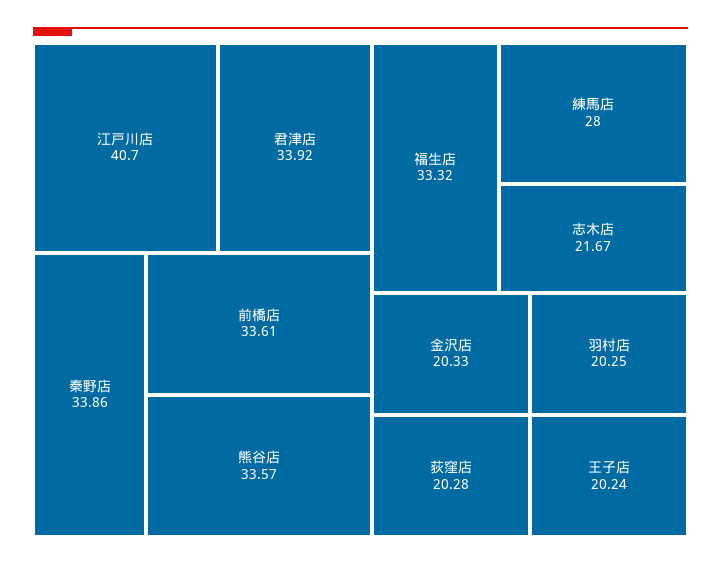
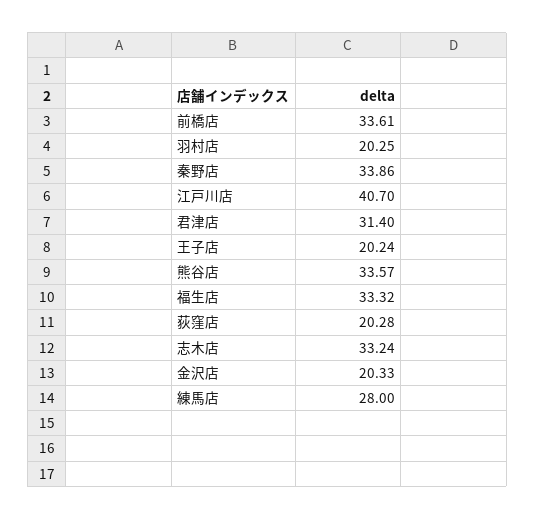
  {
    "江戸川店": 40.7,
-   "君津店": 33.92,
+   "君津店": 31.4,
    "秦野店": 33.86,
    "前橋店": 33.61,
    "熊谷店": 33.57,
    "福生店": 33.32,
    "練馬店": 28,
-   "志木店": 21.67,
+   "志木店": 33.24,
    "金沢店": 20.33,
    "荻窪店": 20.28,
    "羽村店": 20.25,
    "王子店": 20.24
  }

